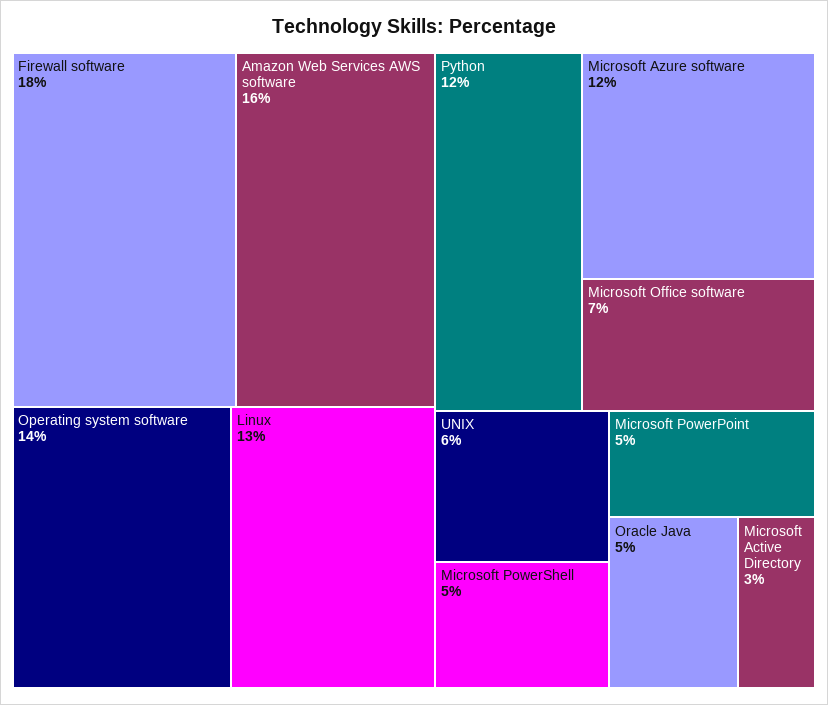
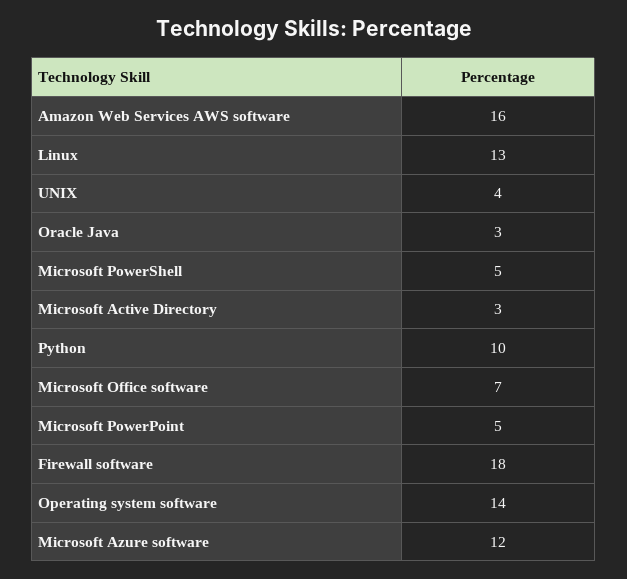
  {
    "Firewall software": 18,
    "Amazon Web Services AWS software": 16,
    "Operating system software": 14,
    "Linux": 13,
-   "Python": 12,
+   "Python": 10,
    "Microsoft Azure software": 12,
    "Microsoft Office software": 7,
-   "UNIX": 6,
+   "UNIX": 4,
    "Microsoft PowerShell": 5,
    "Microsoft PowerPoint": 5,
-   "Oracle Java": 5,
+   "Oracle Java": 3,
    "Microsoft Active Directory": 3
  }

